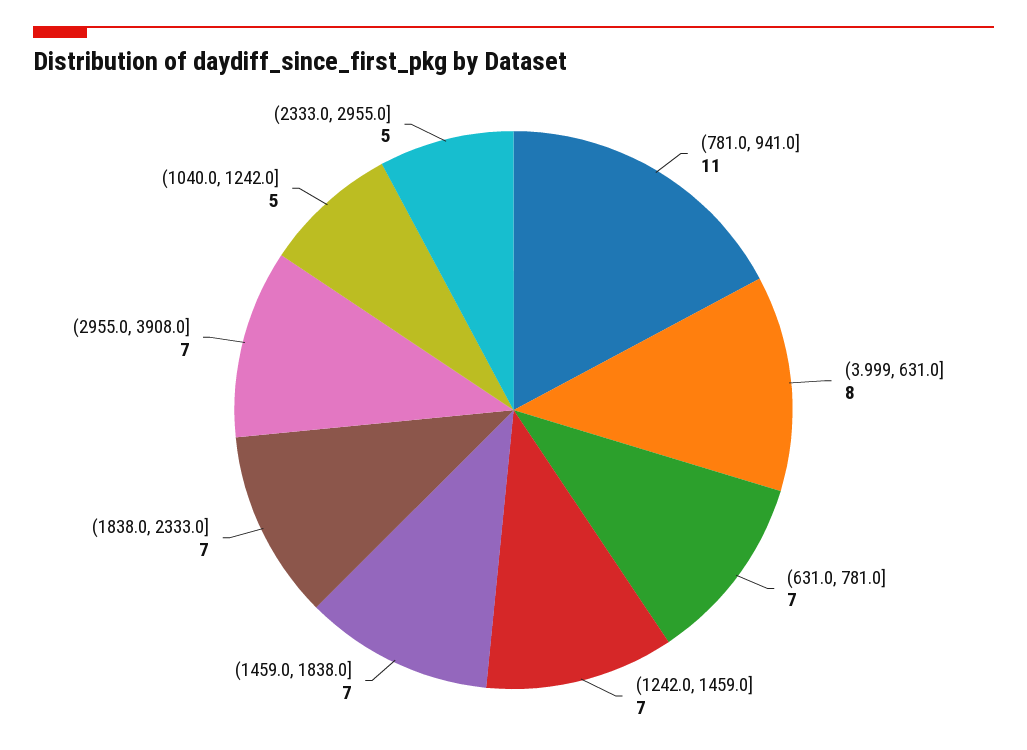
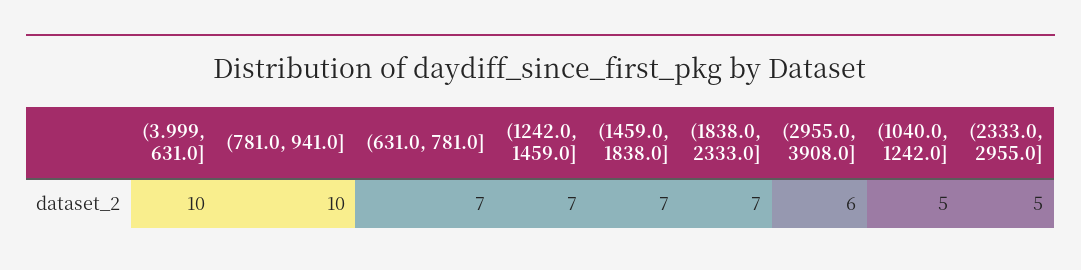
  {
-   "(781.0, 941.0]": 11,
+   "(781.0, 941.0]": 10,
-   "(3.999, 631.0]": 8,
+   "(3.999, 631.0]": 10,
    "(631.0, 781.0]": 7,
    "(1242.0, 1459.0]": 7,
    "(1459.0, 1838.0]": 7,
    "(1838.0, 2333.0]": 7,
-   "(2955.0, 3908.0]": 7,
+   "(2955.0, 3908.0]": 6,
    "(1040.0, 1242.0]": 5,
    "(2333.0, 2955.0]": 5
  }

